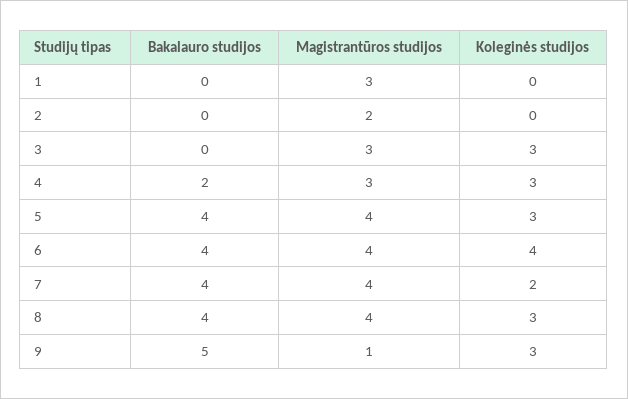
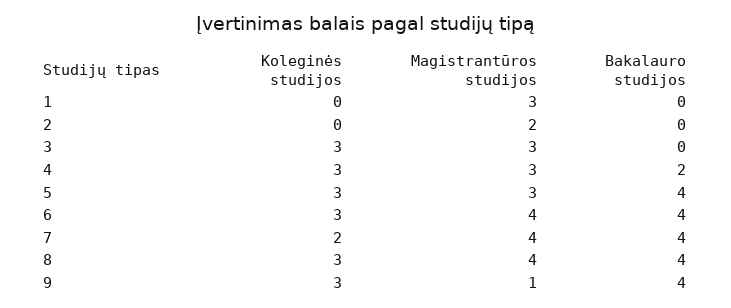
  {
    "Bakalauro studijos": {
      "1": 0,
      "2": 0,
      "3": 0,
      "4": 2,
      "5": 4,
      "6": 4,
      "7": 4,
      "8": 4,
-     "9": 5
+     "9": 4
    },
    "Magistrantūros studijos": {
      "1": 3,
      "2": 2,
      "3": 3,
      "4": 3,
-     "5": 4,
+     "5": 3,
      "6": 4,
      "7": 4,
      "8": 4,
      "9": 1
    },
    "Koleginės studijos": {
      "1": 0,
      "2": 0,
      "3": 3,
      "4": 3,
      "5": 3,
-     "6": 4,
+     "6": 3,
      "7": 2,
      "8": 3,
      "9": 3
    }
  }

